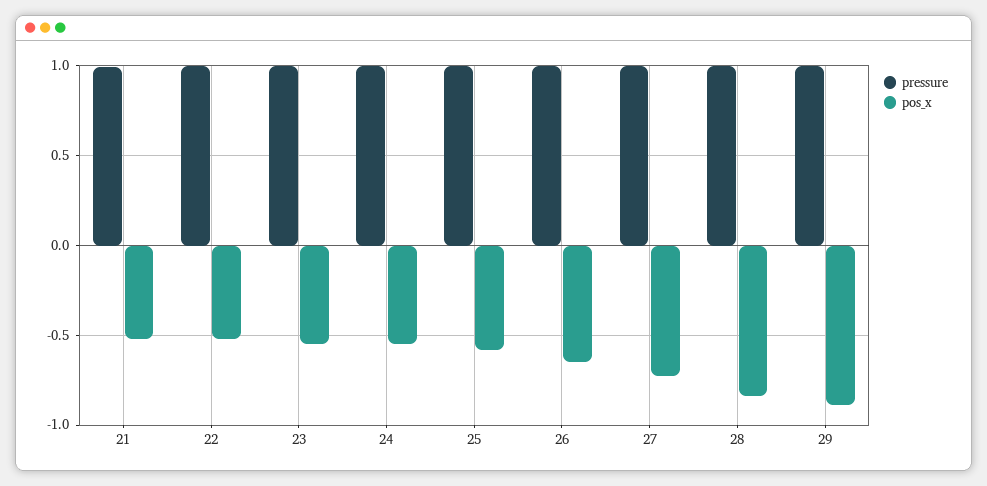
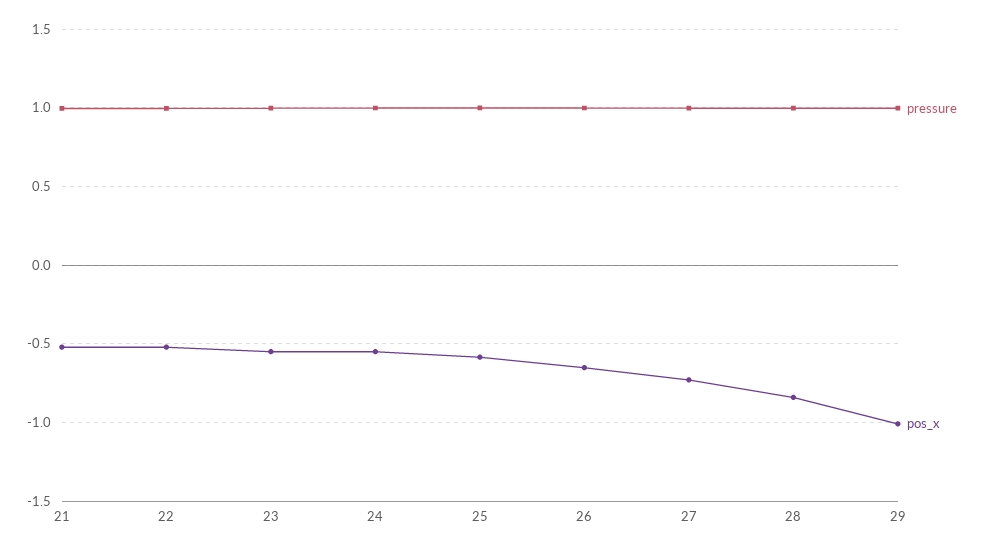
  {
    "pressure": {
      "21": 1,
      "22": 1,
      "23": 1,
      "24": 1,
      "25": 1,
      "26": 1,
      "27": 1,
      "28": 1,
      "29": 1
    },
    "pos_x": {
      "21": -0.5,
      "22": -0.5,
      "23": -0.55,
      "24": -0.55,
      "25": -0.6,
      "26": -0.65,
      "27": -0.75,
      "28": -0.85,
-     "29": -0.9
+     "29": -1
    }
  }

